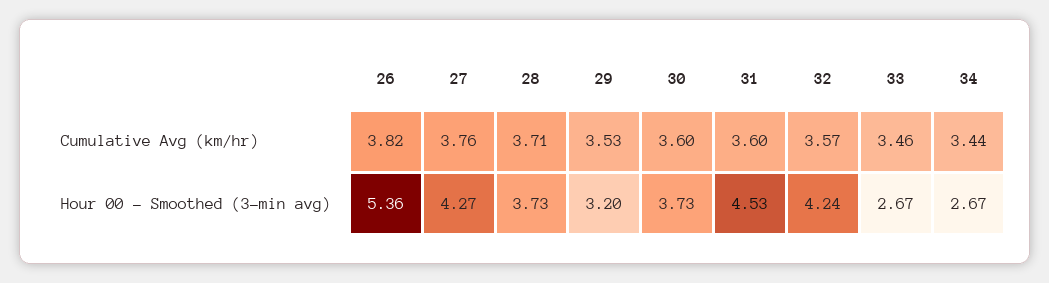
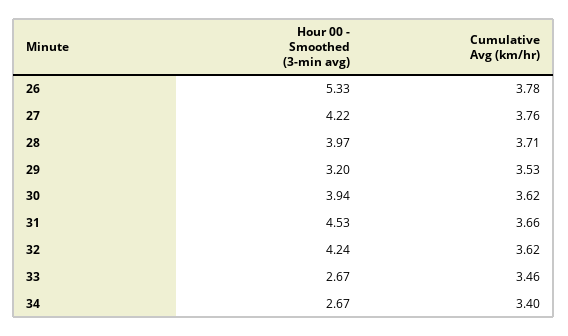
  {
    "26": {
-     "Cumulative Avg (km/hr)": 3.82,
+     "Cumulative Avg (km/hr)": 3.78,
-     "Hour 00 - Smoothed (3-min avg)": 5.36
+     "Hour 00 - Smoothed (3-min avg)": 5.33
    },
    "27": {
      "Cumulative Avg (km/hr)": 3.76,
-     "Hour 00 - Smoothed (3-min avg)": 4.27
+     "Hour 00 - Smoothed (3-min avg)": 4.22
    },
    "28": {
      "Cumulative Avg (km/hr)": 3.71,
-     "Hour 00 - Smoothed (3-min avg)": 3.73
+     "Hour 00 - Smoothed (3-min avg)": 3.97
    },
    "29": {
      "Cumulative Avg (km/hr)": 3.53,
      "Hour 00 - Smoothed (3-min avg)": 3.2
    },
    "30": {
-     "Cumulative Avg (km/hr)": 3.6,
+     "Cumulative Avg (km/hr)": 3.62,
-     "Hour 00 - Smoothed (3-min avg)": 3.73
+     "Hour 00 - Smoothed (3-min avg)": 3.94
    },
    "31": {
-     "Cumulative Avg (km/hr)": 3.6,
+     "Cumulative Avg (km/hr)": 3.66,
      "Hour 00 - Smoothed (3-min avg)": 4.53
    },
    "32": {
-     "Cumulative Avg (km/hr)": 3.57,
+     "Cumulative Avg (km/hr)": 3.62,
      "Hour 00 - Smoothed (3-min avg)": 4.24
    },
    "33": {
      "Cumulative Avg (km/hr)": 3.46,
      "Hour 00 - Smoothed (3-min avg)": 2.67
    },
    "34": {
-     "Cumulative Avg (km/hr)": 3.44,
+     "Cumulative Avg (km/hr)": 3.4,
      "Hour 00 - Smoothed (3-min avg)": 2.67
    }
  }

